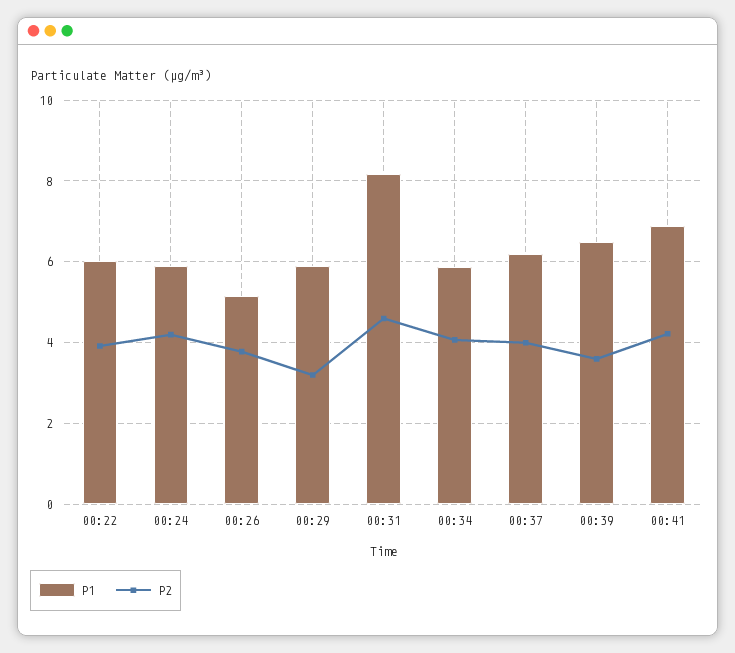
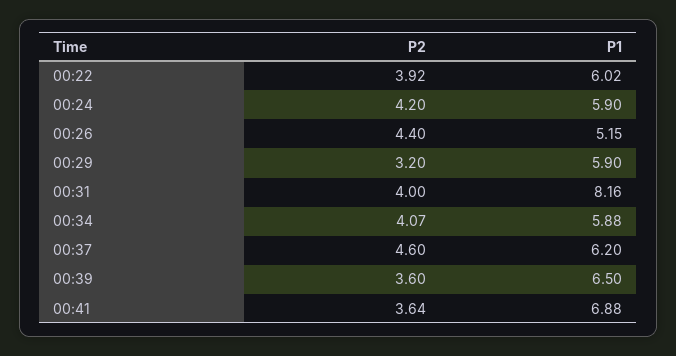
  {
    "P1": {
      "00:22": 6.02,
      "00:24": 5.9,
      "00:26": 5.15,
      "00:29": 5.9,
      "00:31": 8.16,
      "00:34": 5.88,
      "00:37": 6.2,
      "00:39": 6.5,
      "00:41": 6.88
    },
    "P2": {
      "00:22": 3.92,
      "00:24": 4.2,
-     "00:26": 3.8,
+     "00:26": 4.4,
      "00:29": 3.2,
-     "00:31": 4.6,
+     "00:31": 4,
      "00:34": 4.07,
-     "00:37": 4,
+     "00:37": 4.6,
      "00:39": 3.6,
-     "00:41": 4.2
+     "00:41": 3.64
    }
  }

